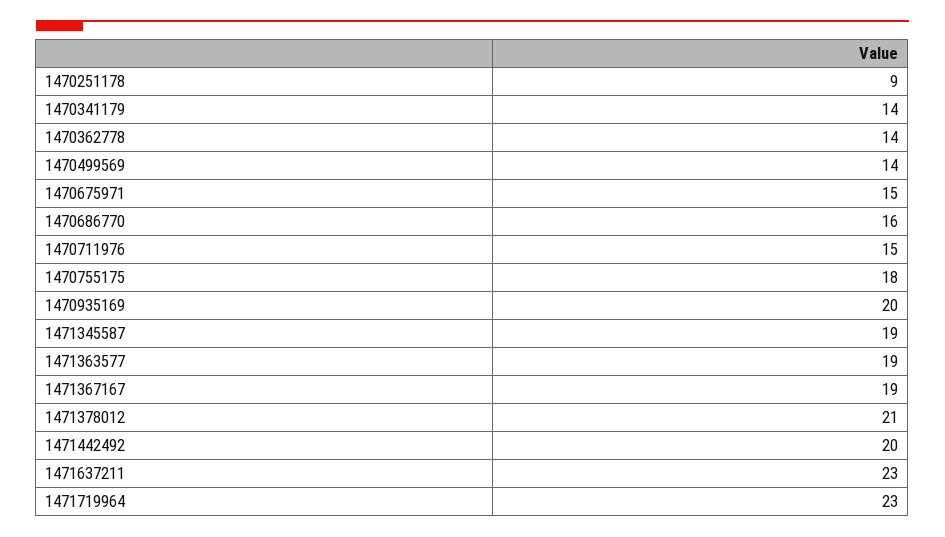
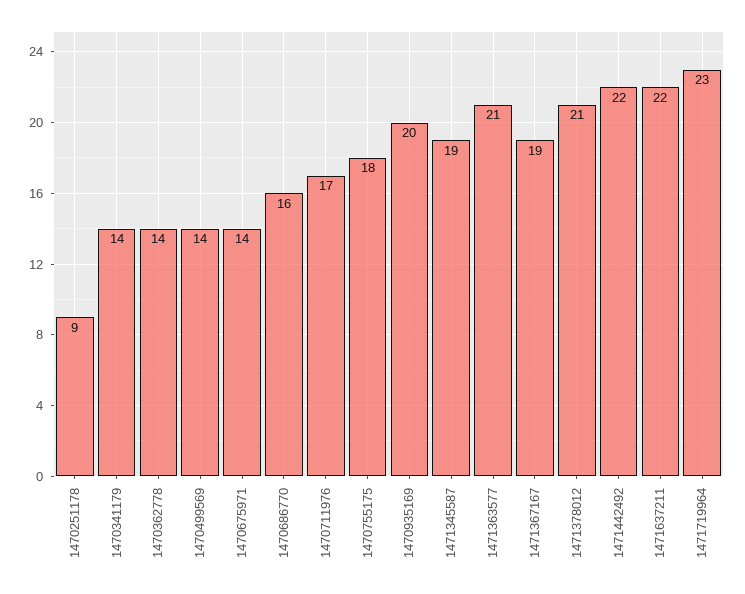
  {
    "1470251178": 9,
    "1470341179": 14,
    "1470362778": 14,
    "1470499569": 14,
-   "1470675971": 15,
+   "1470675971": 14,
    "1470686770": 16,
-   "1470711976": 15,
+   "1470711976": 17,
    "1470755175": 18,
    "1470935169": 20,
    "1471345587": 19,
-   "1471363577": 19,
+   "1471363577": 21,
    "1471367167": 19,
    "1471378012": 21,
-   "1471442492": 20,
+   "1471442492": 22,
-   "1471637211": 23,
+   "1471637211": 22,
    "1471719964": 23
  }

